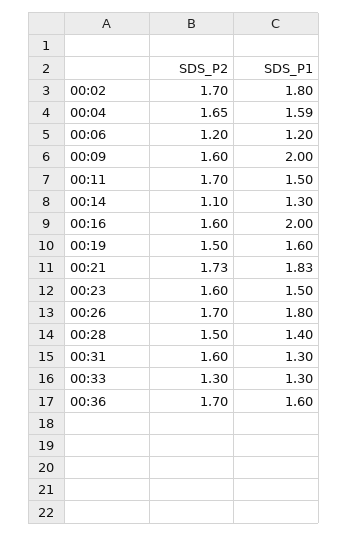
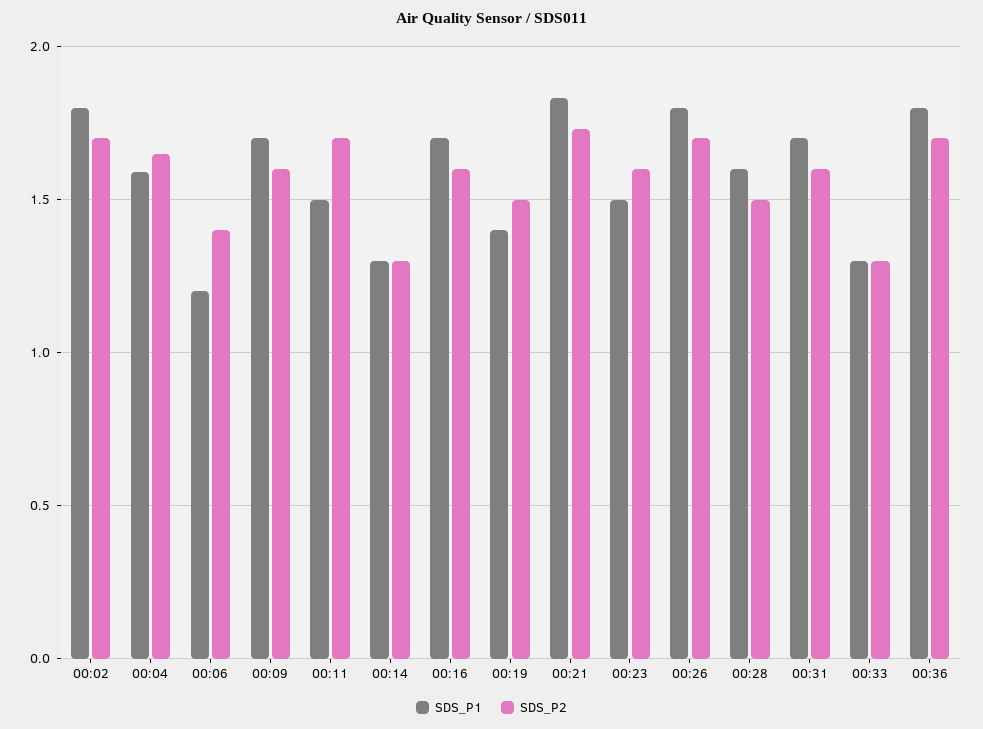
  {
    "SDS_P2": {
      "00:02": 1.7,
      "00:04": 1.65,
-     "00:06": 1.2,
+     "00:06": 1.4,
      "00:09": 1.6,
      "00:11": 1.7,
-     "00:14": 1.1,
+     "00:14": 1.3,
      "00:16": 1.6,
      "00:19": 1.5,
      "00:21": 1.73,
      "00:23": 1.6,
      "00:26": 1.7,
      "00:28": 1.5,
      "00:31": 1.6,
      "00:33": 1.3,
      "00:36": 1.7
    },
    "SDS_P1": {
      "00:02": 1.8,
      "00:04": 1.59,
      "00:06": 1.2,
-     "00:09": 2,
+     "00:09": 1.7,
      "00:11": 1.5,
      "00:14": 1.3,
-     "00:16": 2,
+     "00:16": 1.7,
-     "00:19": 1.6,
+     "00:19": 1.4,
      "00:21": 1.83,
      "00:23": 1.5,
      "00:26": 1.8,
-     "00:28": 1.4,
+     "00:28": 1.6,
-     "00:31": 1.3,
+     "00:31": 1.7,
      "00:33": 1.3,
-     "00:36": 1.6
+     "00:36": 1.8
    }
  }

